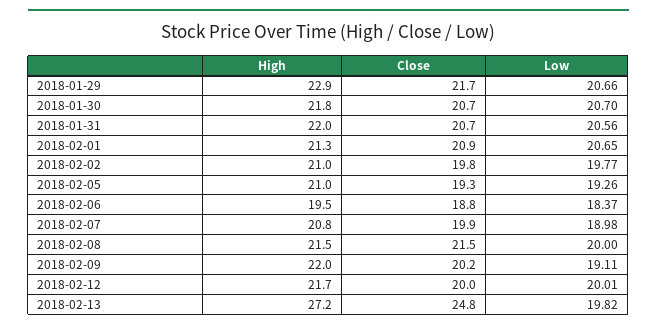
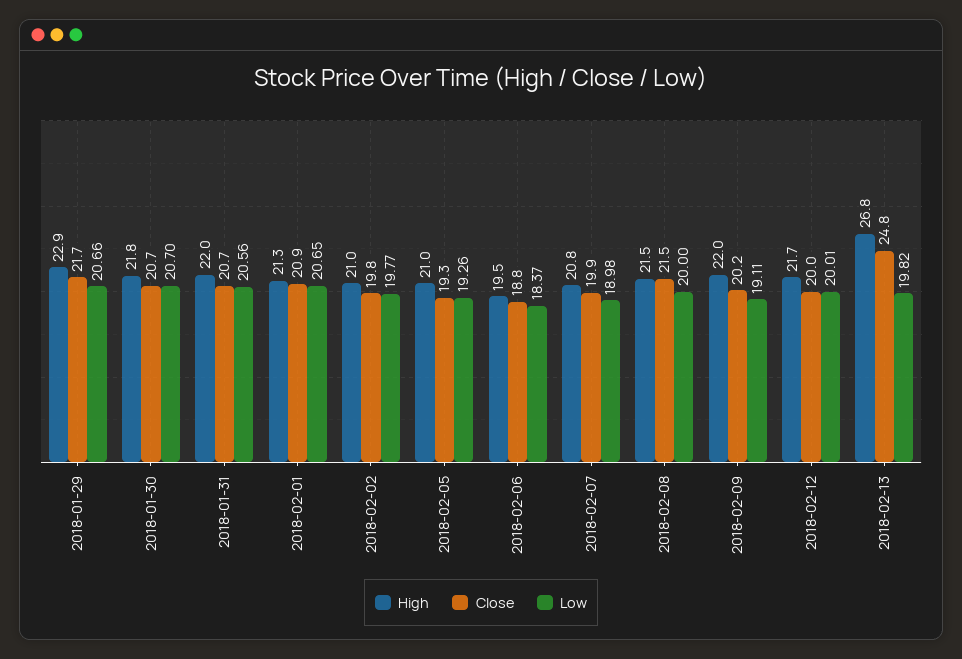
  {
    "High": {
      "2018-01-29": 22.9,
      "2018-01-30": 21.8,
      "2018-01-31": 22,
      "2018-02-01": 21.3,
      "2018-02-02": 21,
      "2018-02-05": 21,
      "2018-02-06": 19.5,
      "2018-02-07": 20.8,
      "2018-02-08": 21.5,
      "2018-02-09": 22,
      "2018-02-12": 21.7,
-     "2018-02-13": 27.2
+     "2018-02-13": 26.8
    },
    "Close": {
      "2018-01-29": 21.7,
      "2018-01-30": 20.7,
      "2018-01-31": 20.7,
      "2018-02-01": 20.9,
      "2018-02-02": 19.8,
      "2018-02-05": 19.3,
      "2018-02-06": 18.8,
      "2018-02-07": 19.9,
      "2018-02-08": 21.5,
      "2018-02-09": 20.2,
      "2018-02-12": 20,
      "2018-02-13": 24.8
    },
    "Low": {
      "2018-01-29": 20.66,
      "2018-01-30": 20.7,
      "2018-01-31": 20.56,
      "2018-02-01": 20.65,
      "2018-02-02": 19.77,
      "2018-02-05": 19.26,
      "2018-02-06": 18.37,
      "2018-02-07": 18.98,
      "2018-02-08": 20,
      "2018-02-09": 19.11,
      "2018-02-12": 20.01,
      "2018-02-13": 19.82
    }
  }

